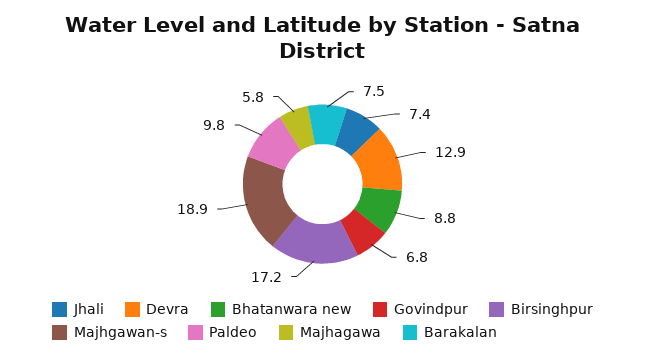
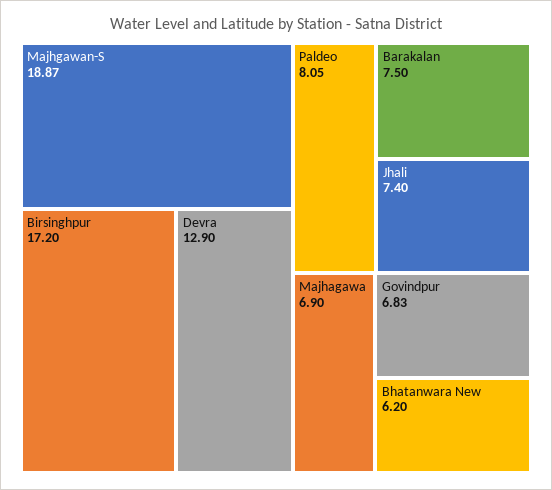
  {
    "Jhali": 7.4,
    "Devra": 12.9,
-   "Bhatanwara new": 8.8,
+   "Bhatanwara new": 6.2,
    "Govindpur": 6.83,
    "Birsinghpur": 17.2,
    "Majhgawan-s": 18.87,
-   "Paldeo": 9.8,
+   "Paldeo": 8.05,
-   "Majhagawa": 5.8,
+   "Majhagawa": 6.9,
    "Barakalan": 7.5
  }

